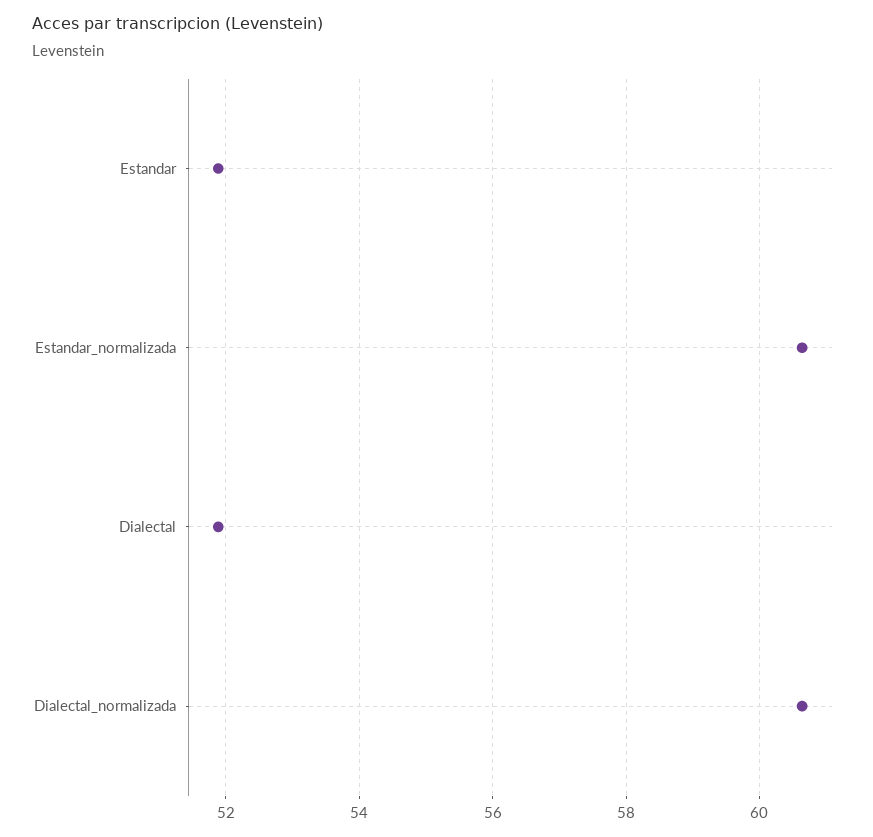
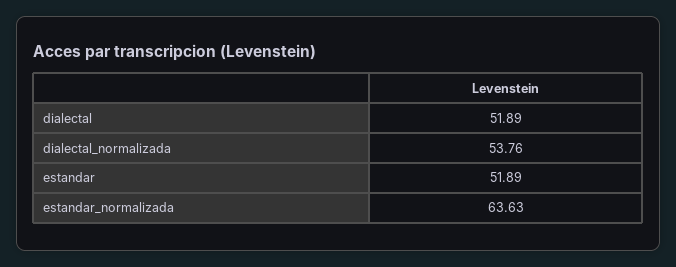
  {
    "Estandar": 51.89,
-   "Estandar_normalizada": 60.6,
+   "Estandar_normalizada": 63.63,
    "Dialectal": 51.89,
-   "Dialectal_normalizada": 60.6
+   "Dialectal_normalizada": 53.76
  }

